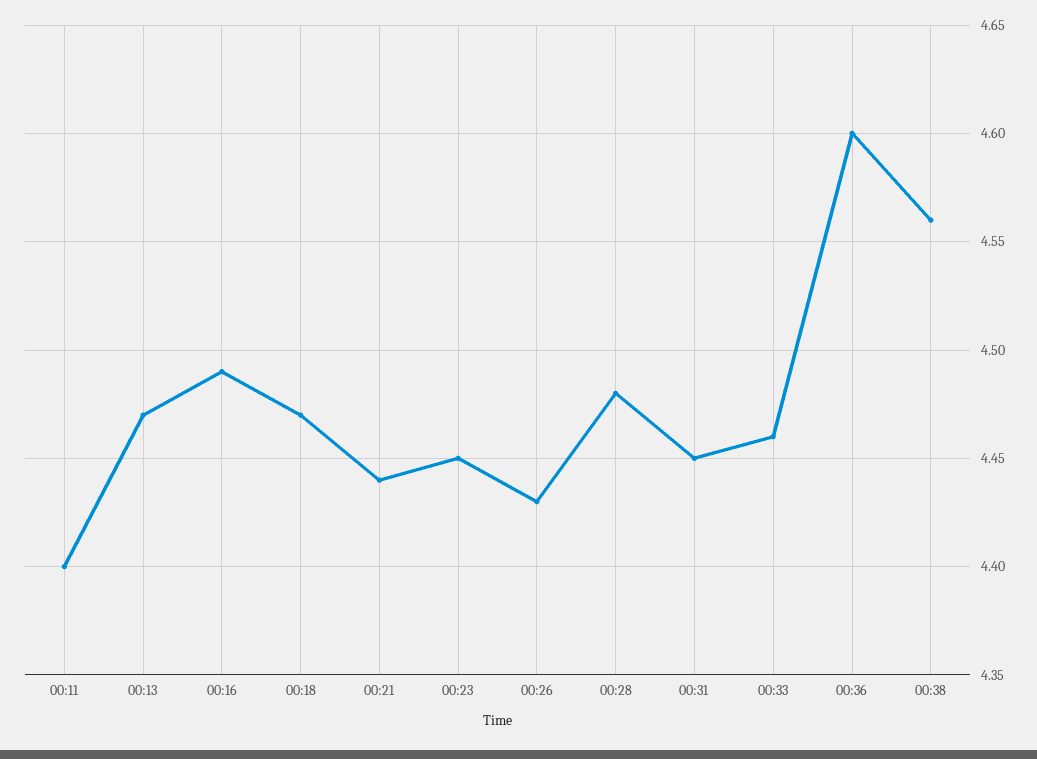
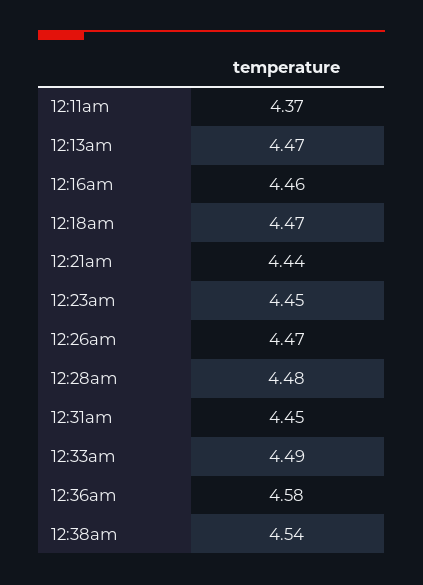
  {
-   "00:11": 4.4,
+   "00:11": 4.37,
    "00:13": 4.47,
-   "00:16": 4.49,
+   "00:16": 4.46,
    "00:18": 4.47,
    "00:21": 4.44,
    "00:23": 4.45,
-   "00:26": 4.43,
+   "00:26": 4.47,
    "00:28": 4.48,
    "00:31": 4.45,
-   "00:33": 4.46,
+   "00:33": 4.49,
-   "00:36": 4.6,
+   "00:36": 4.58,
-   "00:38": 4.56
+   "00:38": 4.54
  }

